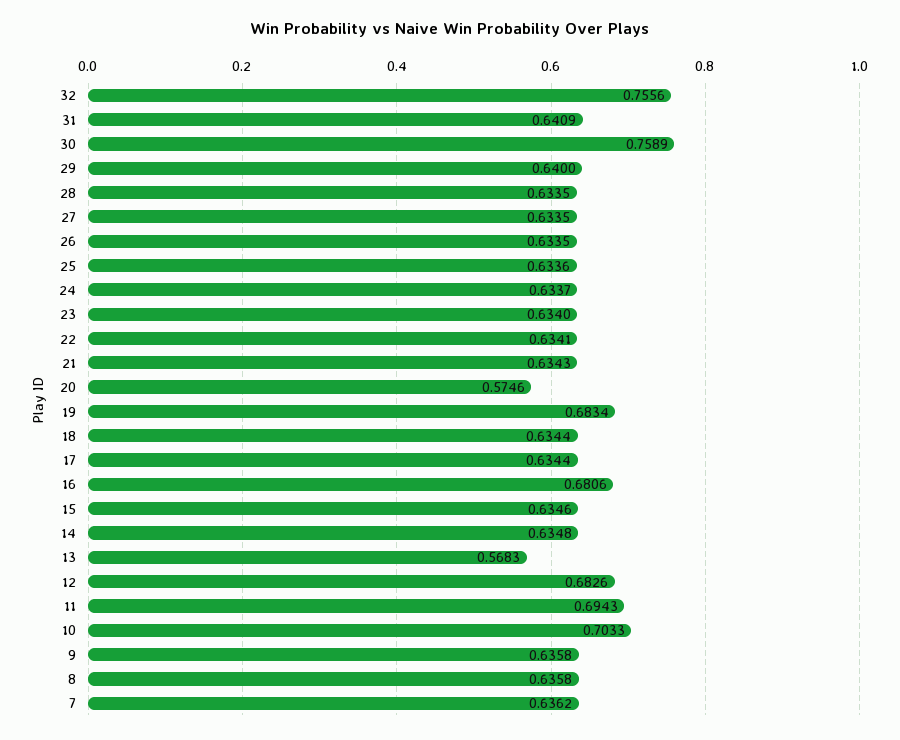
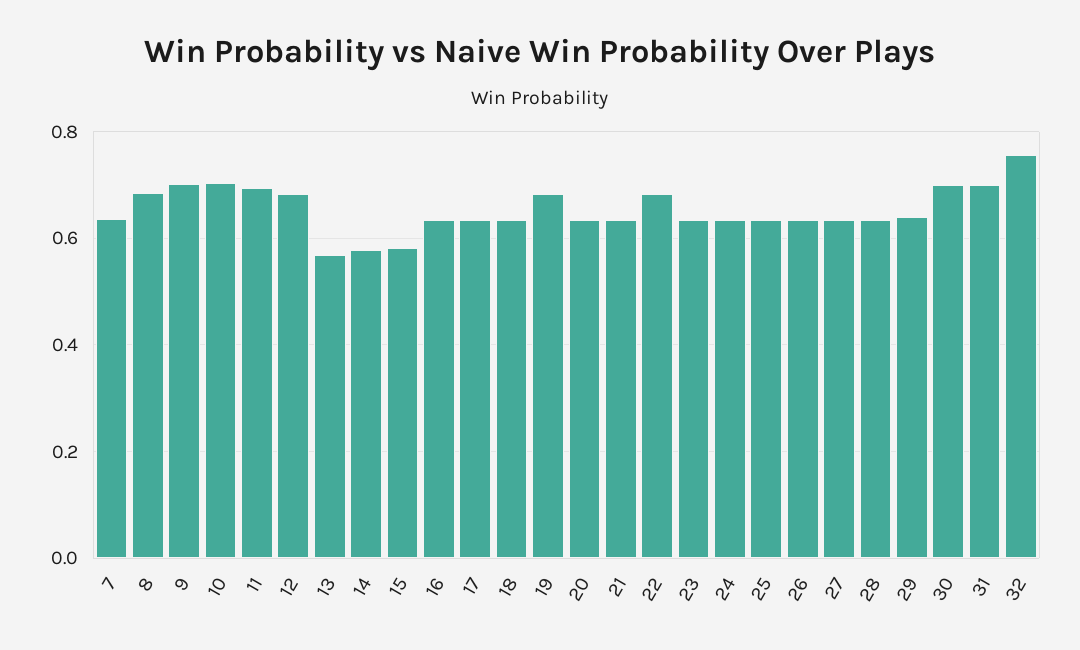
  {
    "32": 0.7556,
-   "31": 0.6409,
+   "31": 0.7,
-   "30": 0.7589,
+   "30": 0.7,
    "29": 0.64,
    "28": 0.6335,
    "27": 0.6335,
    "26": 0.6335,
    "25": 0.6336,
    "24": 0.6337,
    "23": 0.634,
-   "22": 0.6341,
+   "22": 0.68,
    "21": 0.6343,
-   "20": 0.5746,
+   "20": 0.64,
    "19": 0.6834,
    "18": 0.6344,
    "17": 0.6344,
-   "16": 0.6806,
+   "16": 0.64,
-   "15": 0.6346,
+   "15": 0.58,
-   "14": 0.6348,
+   "14": 0.58,
    "13": 0.5683,
    "12": 0.6826,
    "11": 0.6943,
    "10": 0.7033,
-   "9": 0.6358,
+   "9": 0.7,
-   "8": 0.6358,
+   "8": 0.68,
    "7": 0.6362
  }

